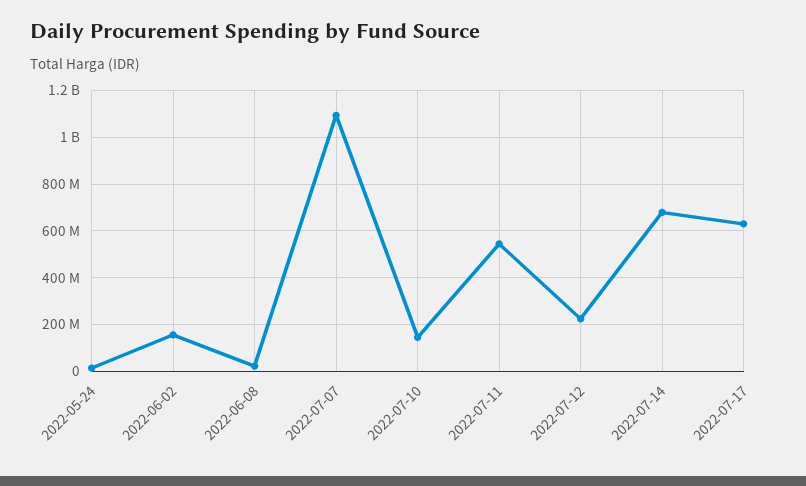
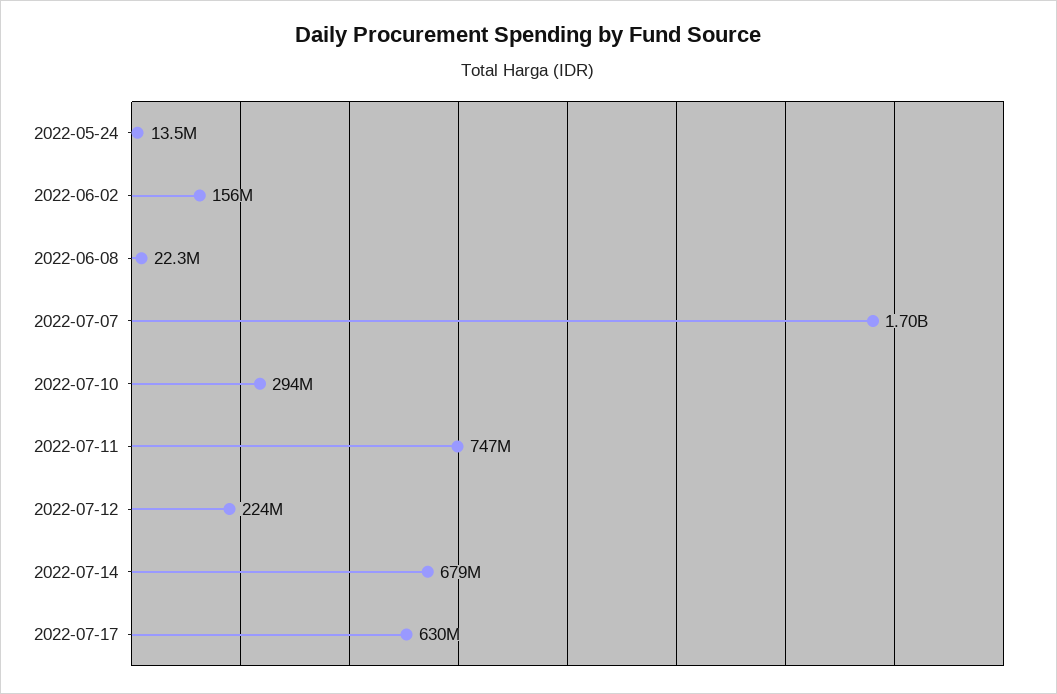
  {
    "2022-05-24": 13500000,
    "2022-06-02": 156000000,
    "2022-06-08": 22300000,
-   "2022-07-07": 1100000000,
+   "2022-07-07": 1700000000,
-   "2022-07-10": 150000000,
+   "2022-07-10": 294000000,
-   "2022-07-11": 550000000,
+   "2022-07-11": 747000000,
    "2022-07-12": 224000000,
    "2022-07-14": 679000000,
    "2022-07-17": 630000000
  }

